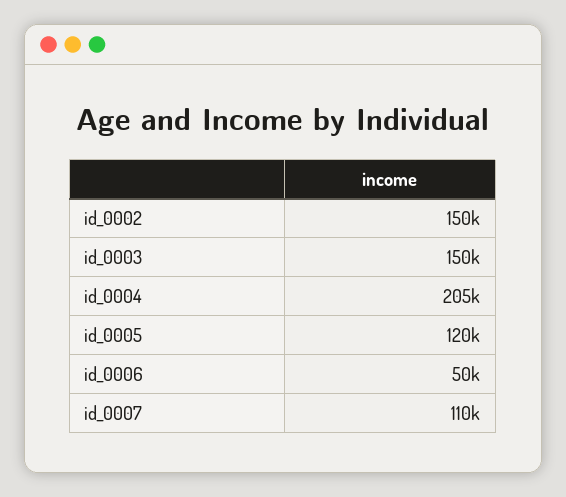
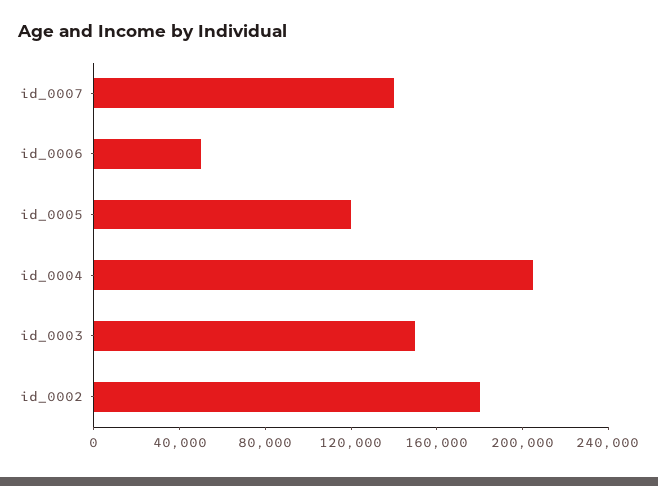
  {
-   "id_0002": 150000,
+   "id_0002": 180000,
    "id_0003": 150000,
    "id_0004": 205000,
    "id_0005": 120000,
    "id_0006": 50000,
-   "id_0007": 110000
+   "id_0007": 140000
  }

